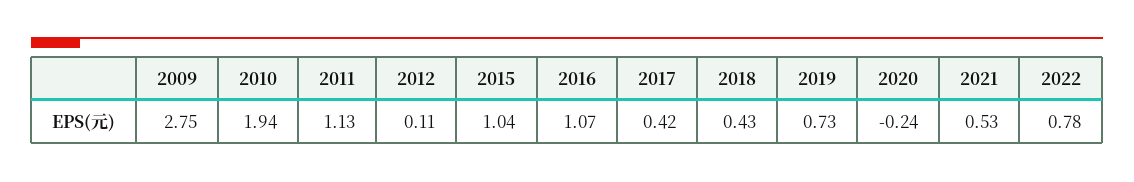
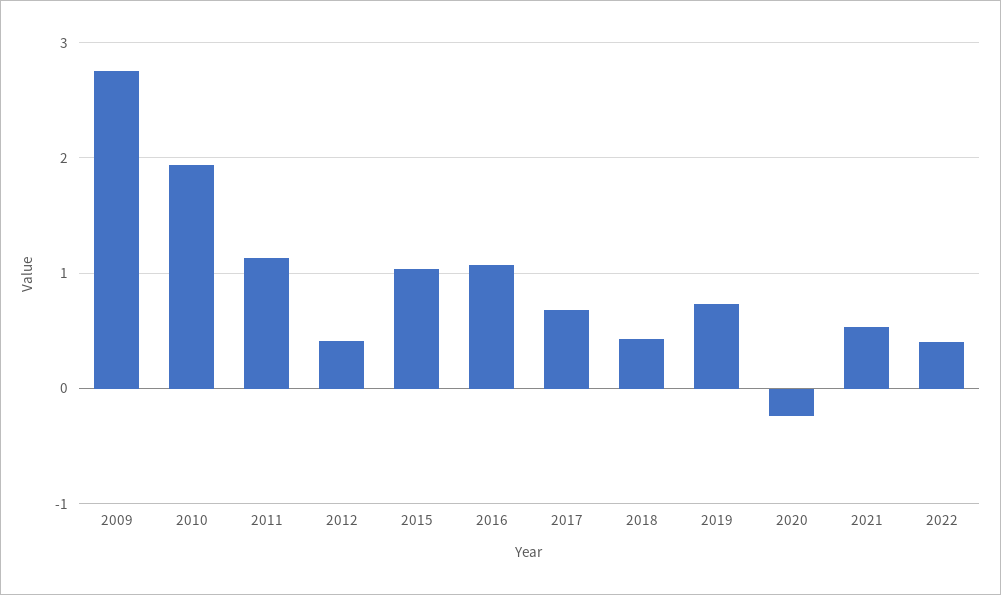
  {
    "2009": 2.75,
    "2010": 1.94,
    "2011": 1.13,
-   "2012": 0.11,
+   "2012": 0.4,
    "2015": 1.04,
    "2016": 1.07,
-   "2017": 0.42,
+   "2017": 0.7,
    "2018": 0.43,
    "2019": 0.73,
    "2020": -0.24,
    "2021": 0.53,
-   "2022": 0.78
+   "2022": 0.4
  }

